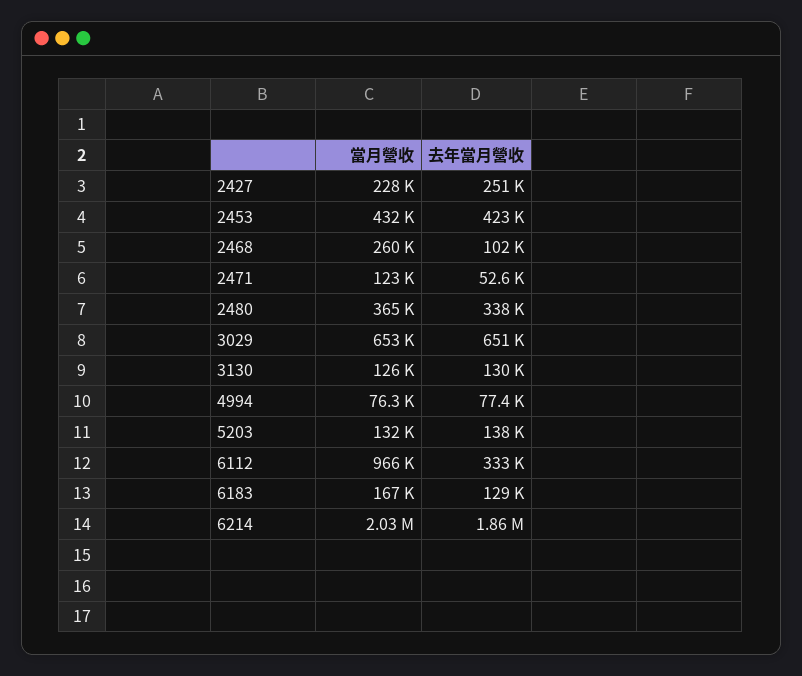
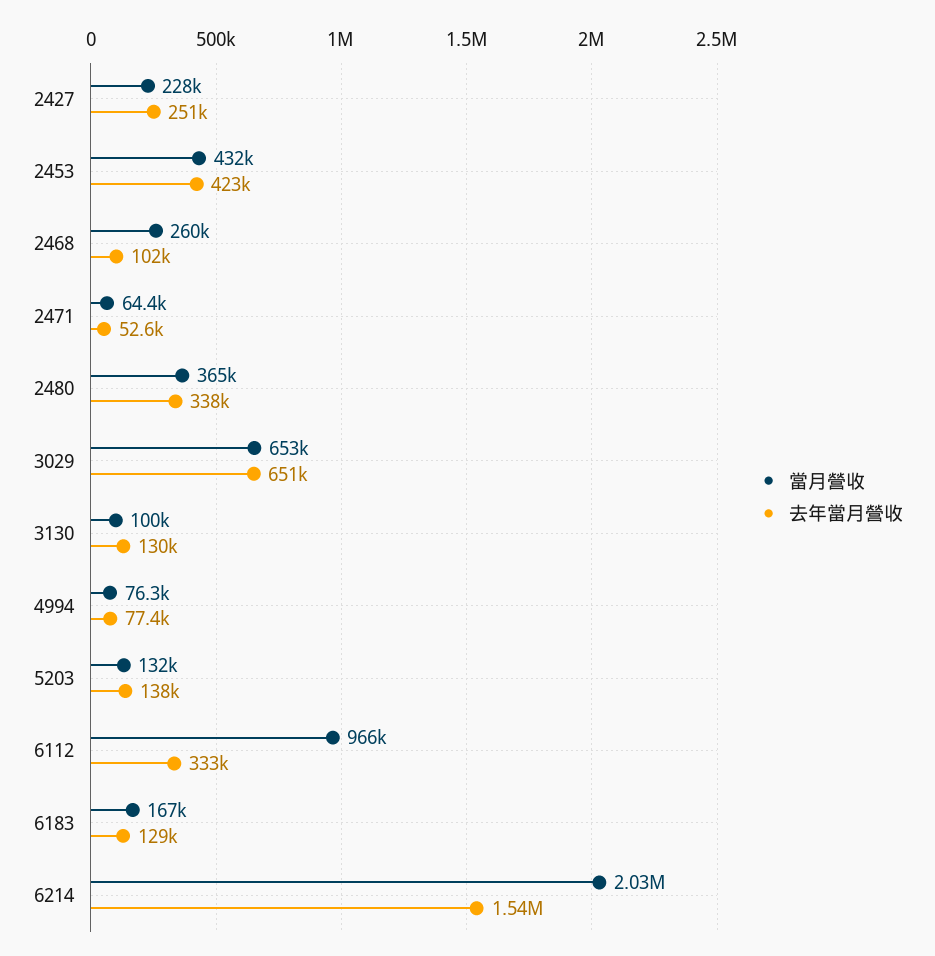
  {
    "當月營收": {
      "2427": 228000,
      "2453": 432000,
      "2468": 260000,
-     "2471": 123000,
+     "2471": 64400,
      "2480": 365000,
      "3029": 653000,
-     "3130": 126000,
+     "3130": 100000,
      "4994": 76300,
      "5203": 132000,
      "6112": 966000,
      "6183": 167000,
      "6214": 2030000
    },
    "去年當月營收": {
      "2427": 251000,
      "2453": 423000,
      "2468": 102000,
      "2471": 52600,
      "2480": 338000,
      "3029": 651000,
      "3130": 130000,
      "4994": 77400,
      "5203": 138000,
      "6112": 333000,
      "6183": 129000,
-     "6214": 1860000
+     "6214": 1540000
    }
  }

